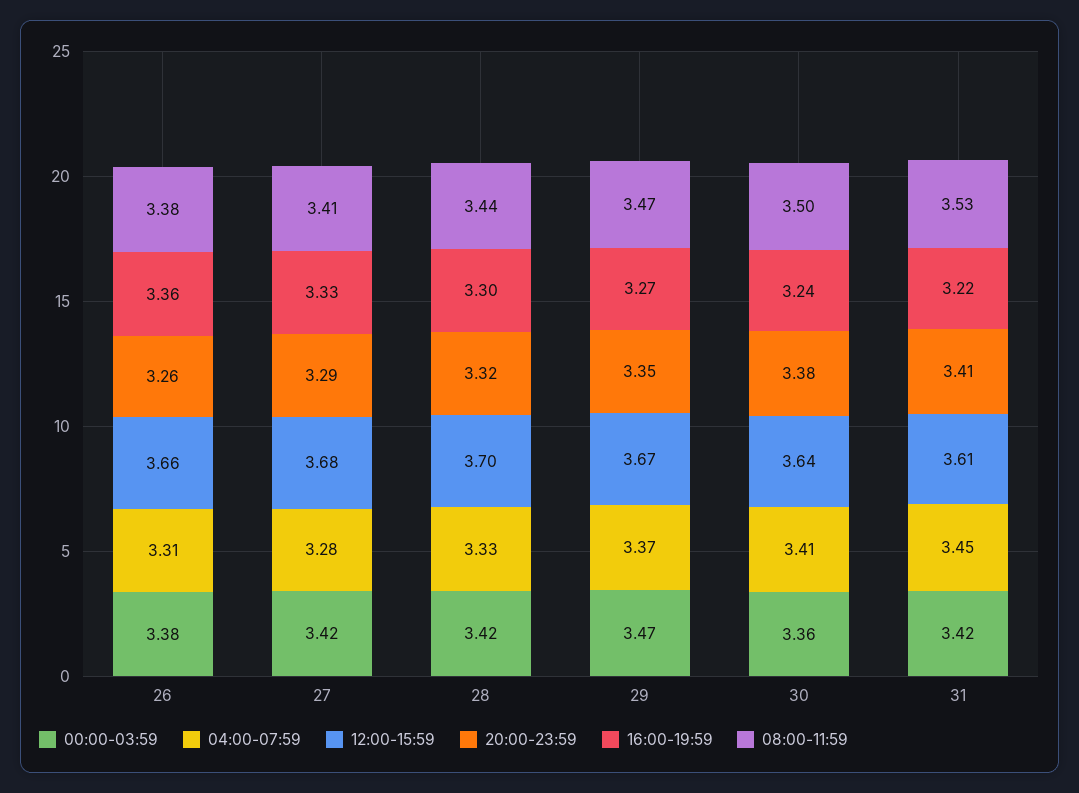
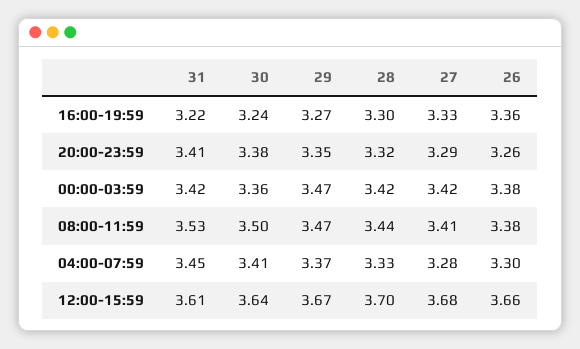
  {
    "00:00-03:59": {
      "26": 3.38,
      "27": 3.42,
      "28": 3.42,
      "29": 3.47,
      "30": 3.36,
      "31": 3.42
    },
    "04:00-07:59": {
-     "26": 3.31,
+     "26": 3.3,
      "27": 3.28,
      "28": 3.33,
      "29": 3.37,
      "30": 3.41,
      "31": 3.45
    },
    "12:00-15:59": {
      "26": 3.66,
      "27": 3.68,
      "28": 3.7,
      "29": 3.67,
      "30": 3.64,
      "31": 3.61
    },
    "20:00-23:59": {
      "26": 3.26,
      "27": 3.29,
      "28": 3.32,
      "29": 3.35,
      "30": 3.38,
      "31": 3.41
    },
    "16:00-19:59": {
      "26": 3.36,
      "27": 3.33,
      "28": 3.3,
      "29": 3.27,
      "30": 3.24,
      "31": 3.22
    },
    "08:00-11:59": {
      "26": 3.38,
      "27": 3.41,
      "28": 3.44,
      "29": 3.47,
      "30": 3.5,
      "31": 3.53
    }
  }

